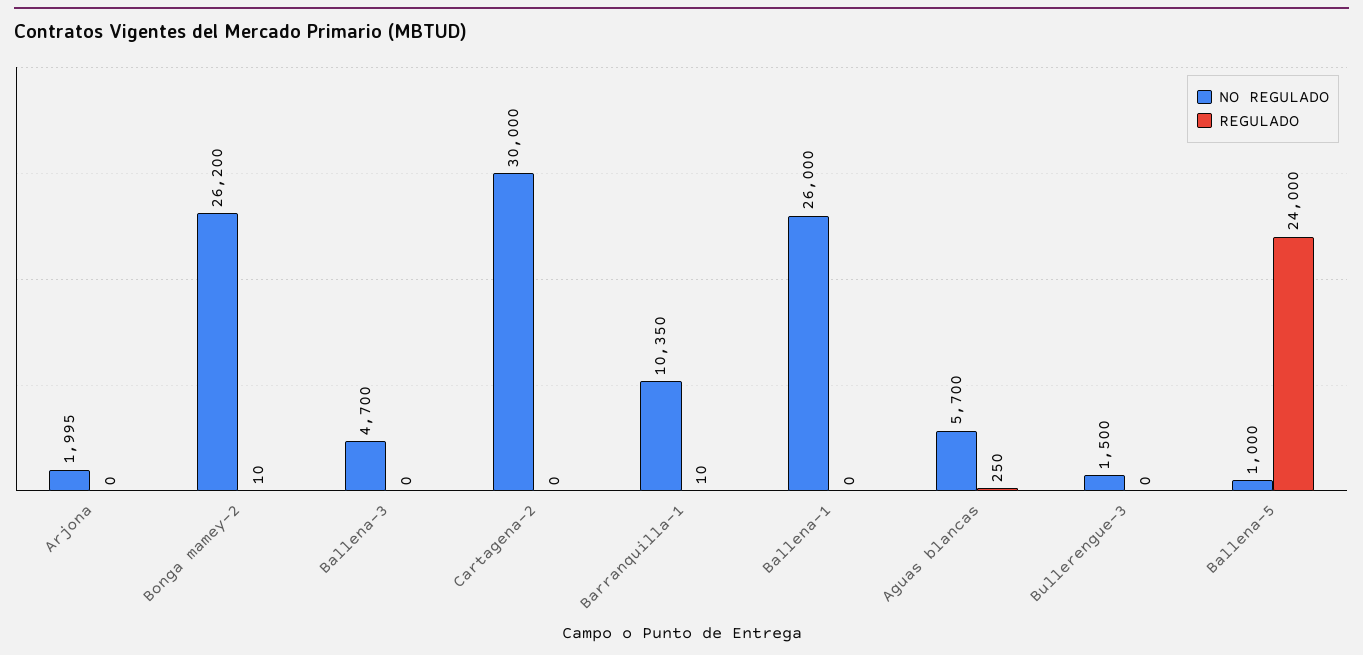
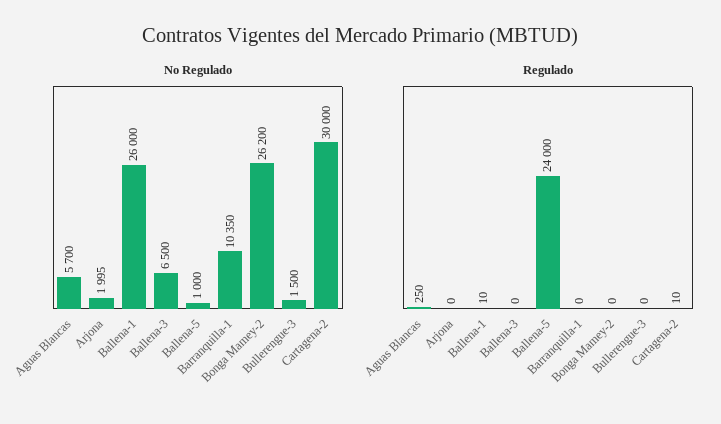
  {
    "NO REGULADO": {
      "Arjona": 1995,
      "Bonga mamey-2": 26200,
-     "Ballena-3": 4700,
+     "Ballena-3": 6500,
      "Cartagena-2": 30000,
      "Barranquilla-1": 10350,
      "Ballena-1": 26000,
      "Aguas blancas": 5700,
      "Bullerengue-3": 1500,
      "Ballena-5": 1000
    },
    "REGULADO": {
      "Arjona": 0,
-     "Bonga mamey-2": 10,
+     "Bonga mamey-2": 0,
      "Ballena-3": 0,
-     "Cartagena-2": 0,
+     "Cartagena-2": 10,
-     "Barranquilla-1": 10,
+     "Barranquilla-1": 0,
-     "Ballena-1": 0,
+     "Ballena-1": 10,
      "Aguas blancas": 250,
      "Bullerengue-3": 0,
      "Ballena-5": 24000
    }
  }

